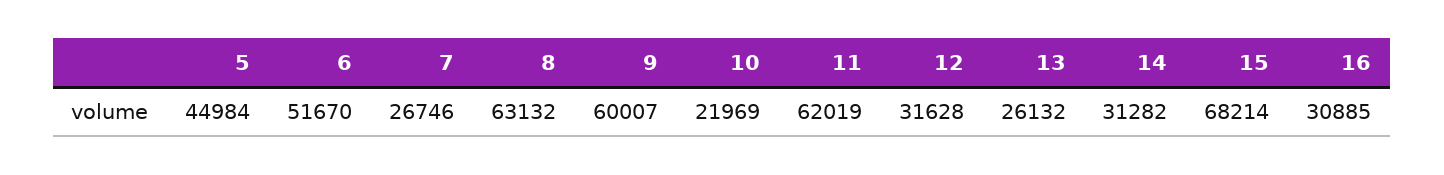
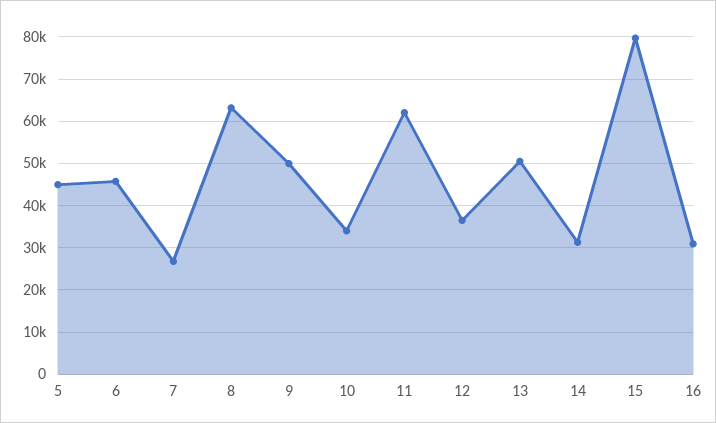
  {
    "5": 44984,
-   "6": 51670,
+   "6": 46000,
    "7": 26746,
    "8": 63132,
-   "9": 60007,
+   "9": 50000,
-   "10": 21969,
+   "10": 34000,
    "11": 62019,
-   "12": 31628,
+   "12": 36000,
-   "13": 26132,
+   "13": 50000,
    "14": 31282,
-   "15": 68214,
+   "15": 80000,
    "16": 30885
  }

